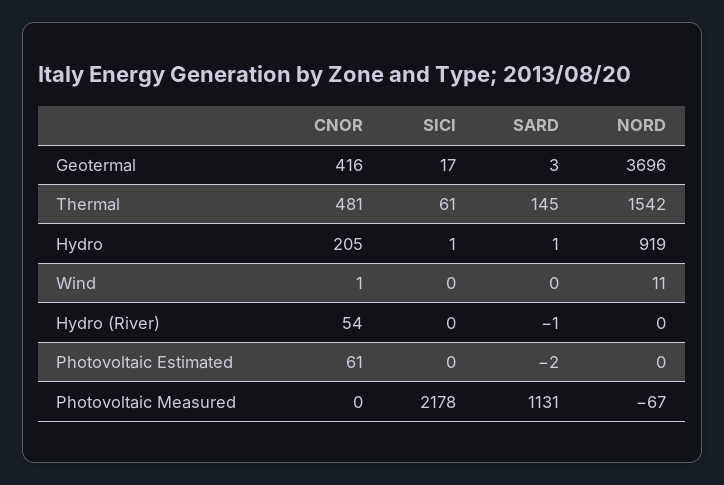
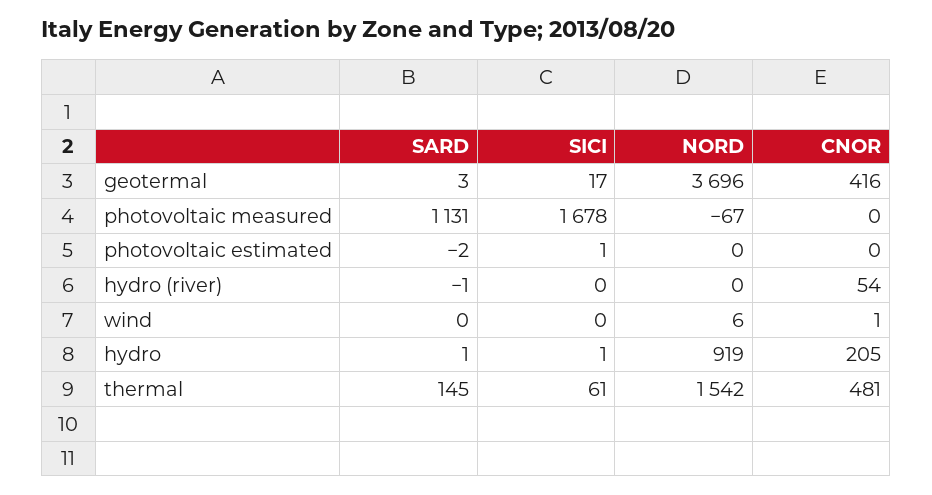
  {
    "CNOR": {
      "Geotermal": 416,
      "Thermal": 481,
      "Hydro": 205,
      "Wind": 1,
      "Hydro (River)": 54,
-     "Photovoltaic Estimated": 61,
+     "Photovoltaic Estimated": 0,
      "Photovoltaic Measured": 0
    },
    "SICI": {
      "Geotermal": 17,
      "Thermal": 61,
      "Hydro": 1,
      "Wind": 0,
      "Hydro (River)": 0,
-     "Photovoltaic Estimated": 0,
+     "Photovoltaic Estimated": 1,
-     "Photovoltaic Measured": 2178
+     "Photovoltaic Measured": 1678
    },
    "SARD": {
      "Geotermal": 3,
      "Thermal": 145,
      "Hydro": 1,
      "Wind": 0,
      "Hydro (River)": -1,
      "Photovoltaic Estimated": -2,
      "Photovoltaic Measured": 1131
    },
    "NORD": {
      "Geotermal": 3696,
      "Thermal": 1542,
      "Hydro": 919,
-     "Wind": 11,
+     "Wind": 6,
      "Hydro (River)": 0,
      "Photovoltaic Estimated": 0,
      "Photovoltaic Measured": -67
    }
  }

